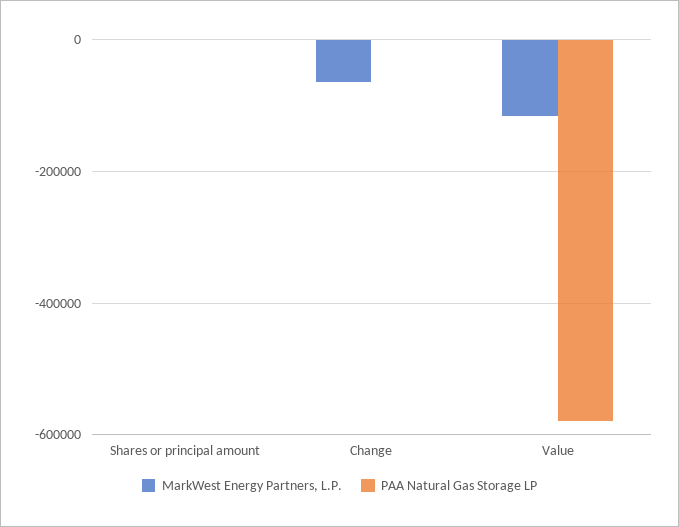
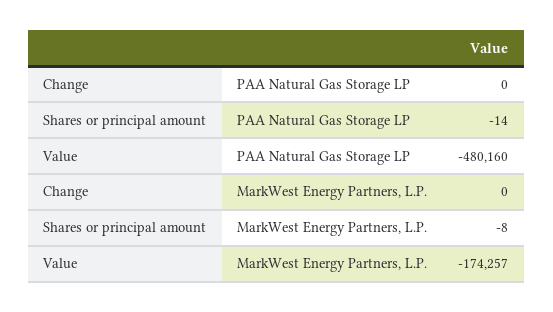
  {
    "MarkWest Energy Partners, L.P.": {
      "Shares or principal amount": -8,
-     "Change": -60000,
+     "Change": 0,
-     "Value": -120000
+     "Value": -174257
    },
    "PAA Natural Gas Storage LP": {
      "Shares or principal amount": -14,
      "Change": 0,
-     "Value": -580000
+     "Value": -480160
    }
  }

